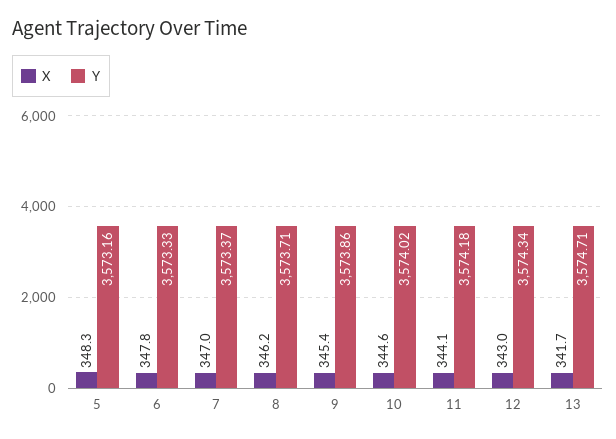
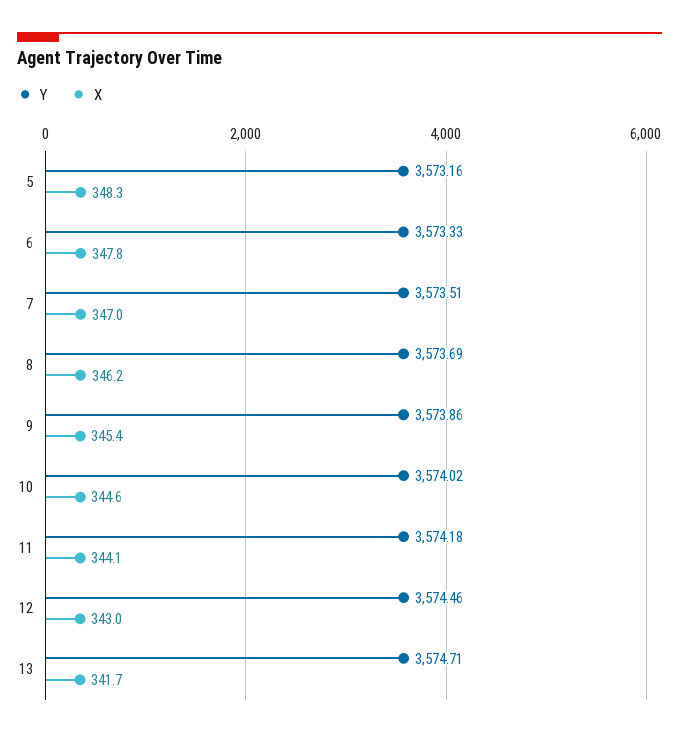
  {
    "X": {
      "5": 348.3,
      "6": 347.8,
      "7": 347,
      "8": 346.2,
      "9": 345.4,
      "10": 344.6,
      "11": 344.1,
      "12": 343,
      "13": 341.7
    },
    "Y": {
      "5": 3573.16,
      "6": 3573.33,
-     "7": 3573.37,
+     "7": 3573.51,
-     "8": 3573.71,
+     "8": 3573.69,
      "9": 3573.86,
      "10": 3574.02,
      "11": 3574.18,
-     "12": 3574.34,
+     "12": 3574.46,
      "13": 3574.71
    }
  }

